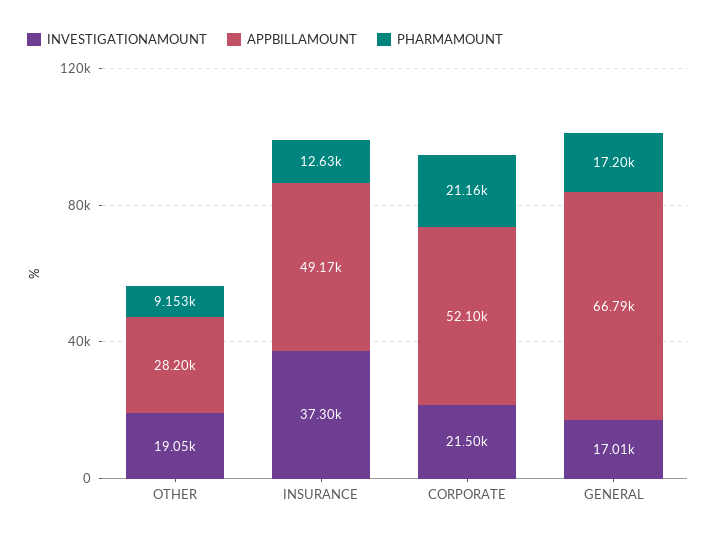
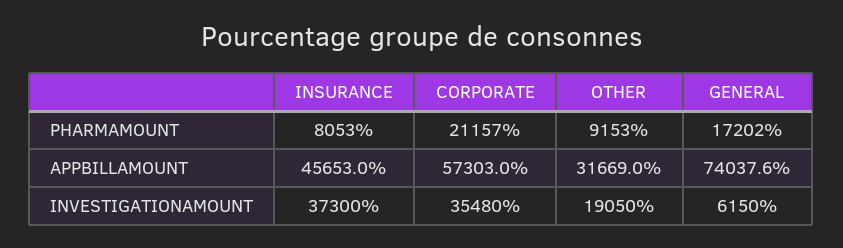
  {
    "INVESTIGATIONAMOUNT": {
      "OTHER": 19050,
      "INSURANCE": 37300,
-     "CORPORATE": 21500,
+     "CORPORATE": 35480,
-     "GENERAL": 17010
+     "GENERAL": 6150
    },
    "APPBILLAMOUNT": {
-     "OTHER": 28200,
+     "OTHER": 31669,
-     "INSURANCE": 49170,
+     "INSURANCE": 45653,
-     "CORPORATE": 52100,
+     "CORPORATE": 57303,
-     "GENERAL": 66790
+     "GENERAL": 74037.6
    },
    "PHARMAMOUNT": {
      "OTHER": 9153,
-     "INSURANCE": 12630,
+     "INSURANCE": 8053,
      "CORPORATE": 21157,
      "GENERAL": 17202
    }
  }

